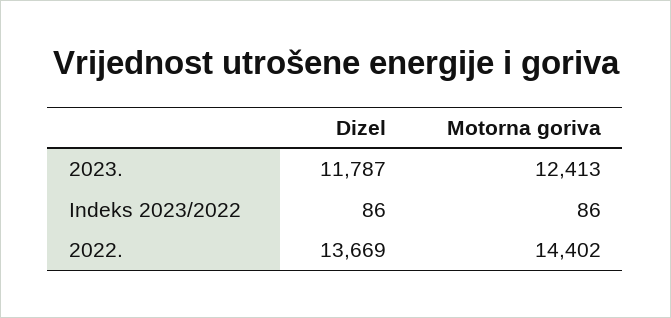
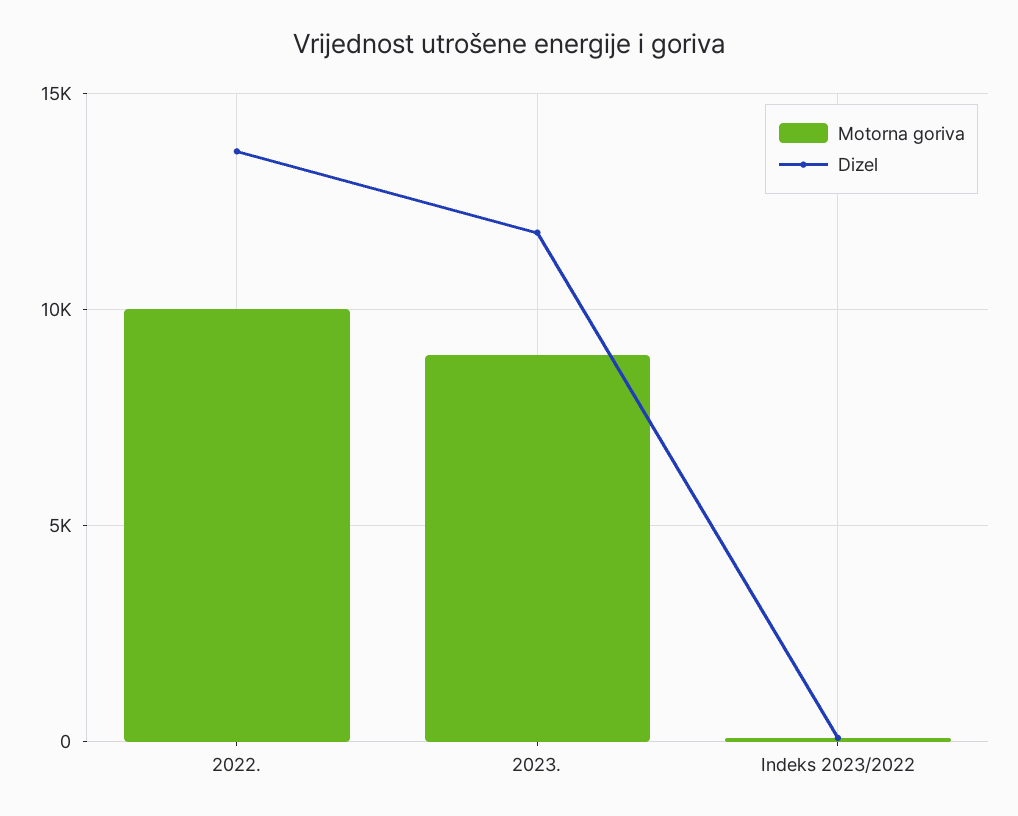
  {
    "Dizel": {
      "2023.": 11787,
      "Indeks 2023/2022": 86,
      "2022.": 13669
    },
    "Motorna goriva": {
-     "2023.": 12413,
+     "2023.": 9000,
      "Indeks 2023/2022": 86,
-     "2022.": 14402
+     "2022.": 10000
    }
  }

